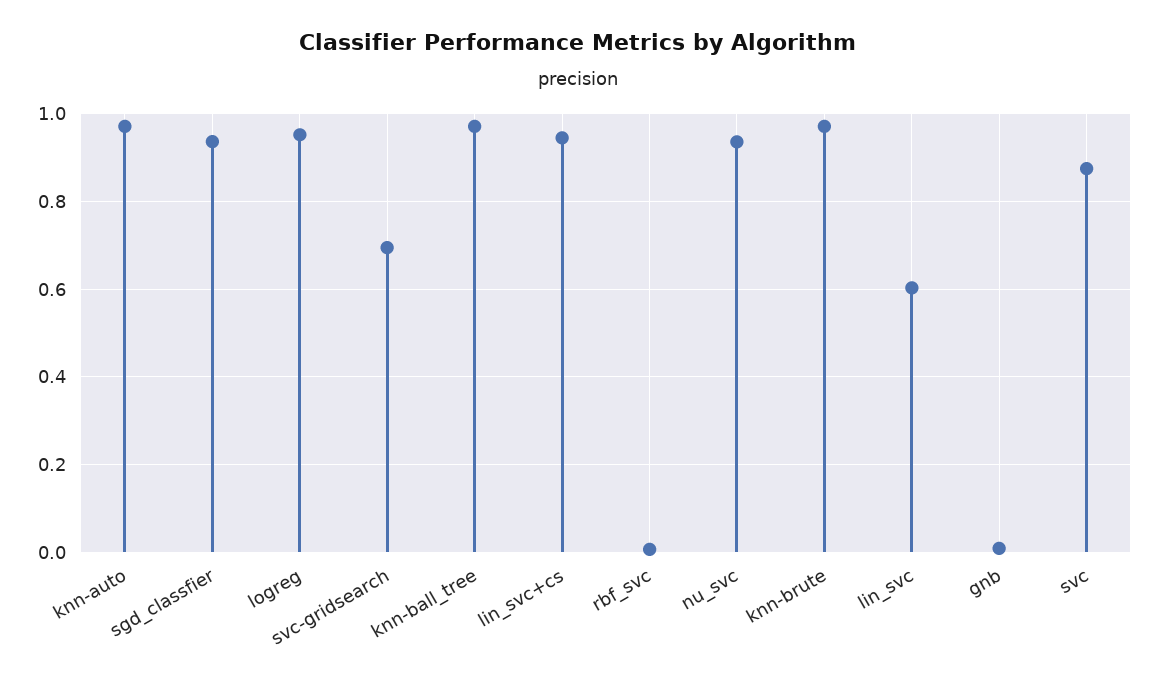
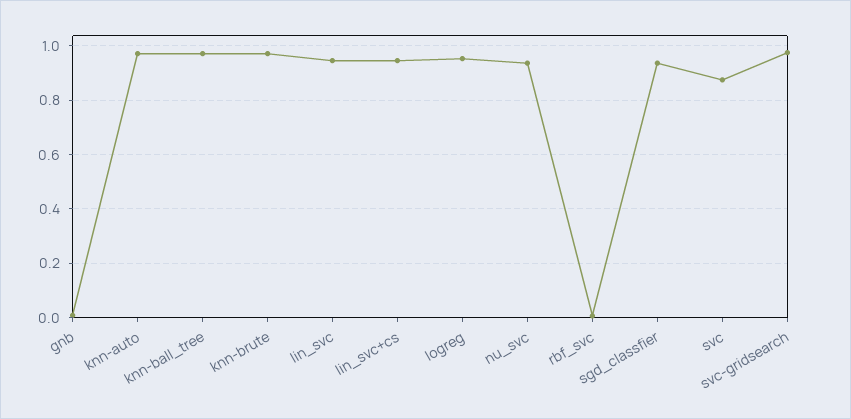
  {
    "knn-auto": 0.98,
    "sgd_classfier": 0.94,
    "logreg": 0.96,
-   "svc-gridsearch": 0.7,
+   "svc-gridsearch": 0.975,
    "knn-ball_tree": 0.98,
    "lin_svc+cs": 0.94,
    "rbf_svc": 0,
    "nu_svc": 0.94,
    "knn-brute": 0.98,
-   "lin_svc": 0.6,
+   "lin_svc": 0.95,
    "gnb": 0,
    "svc": 0.88
  }

